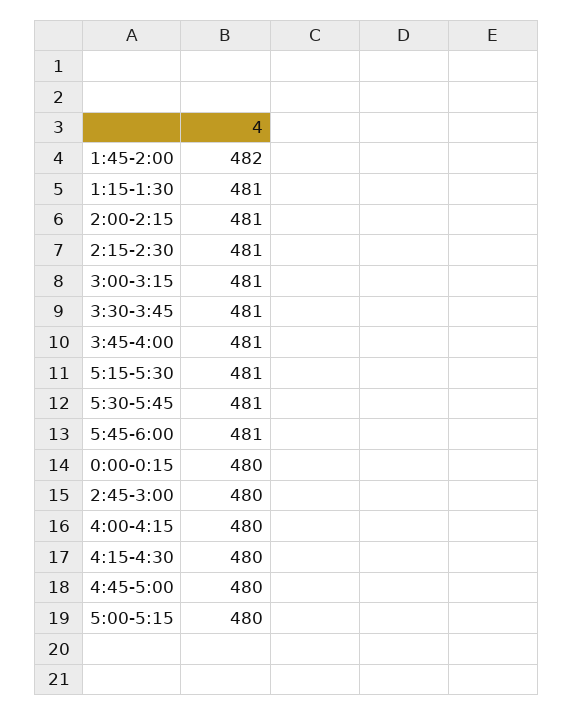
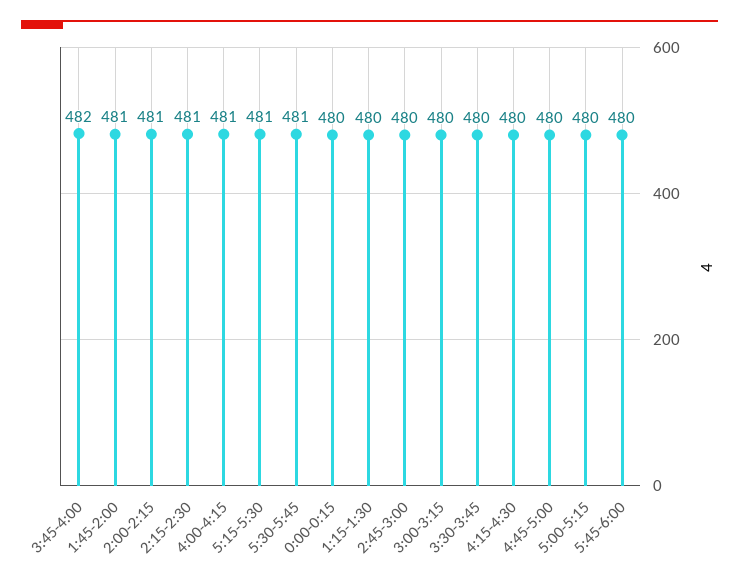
  {
-   "1:45-2:00": 482,
+   "1:45-2:00": 481,
-   "1:15-1:30": 481,
+   "1:15-1:30": 480,
    "2:00-2:15": 481,
    "2:15-2:30": 481,
-   "3:00-3:15": 481,
+   "3:00-3:15": 480,
-   "3:30-3:45": 481,
+   "3:30-3:45": 480,
-   "3:45-4:00": 481,
+   "3:45-4:00": 482,
    "5:15-5:30": 481,
    "5:30-5:45": 481,
-   "5:45-6:00": 481,
+   "5:45-6:00": 480,
    "0:00-0:15": 480,
    "2:45-3:00": 480,
-   "4:00-4:15": 480,
+   "4:00-4:15": 481,
    "4:15-4:30": 480,
    "4:45-5:00": 480,
    "5:00-5:15": 480
  }

